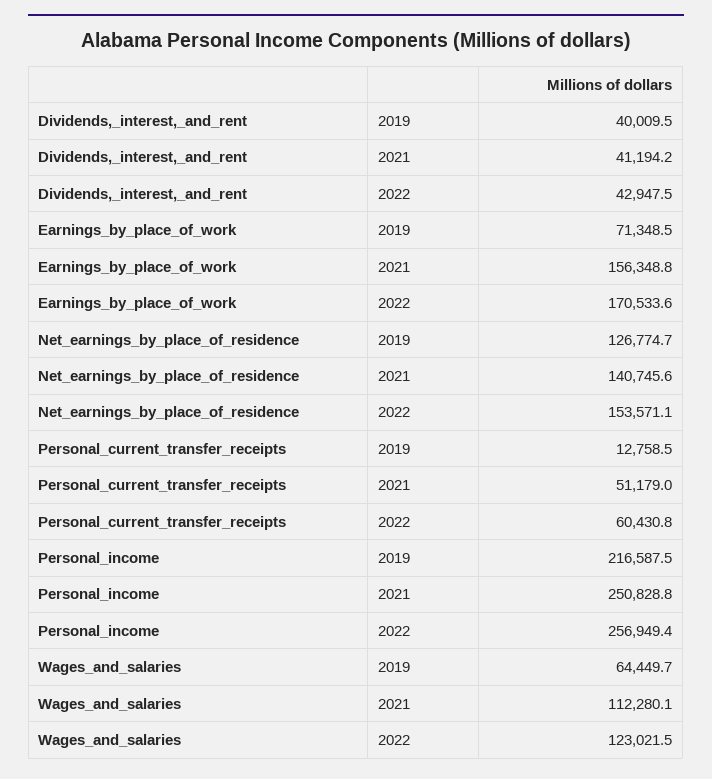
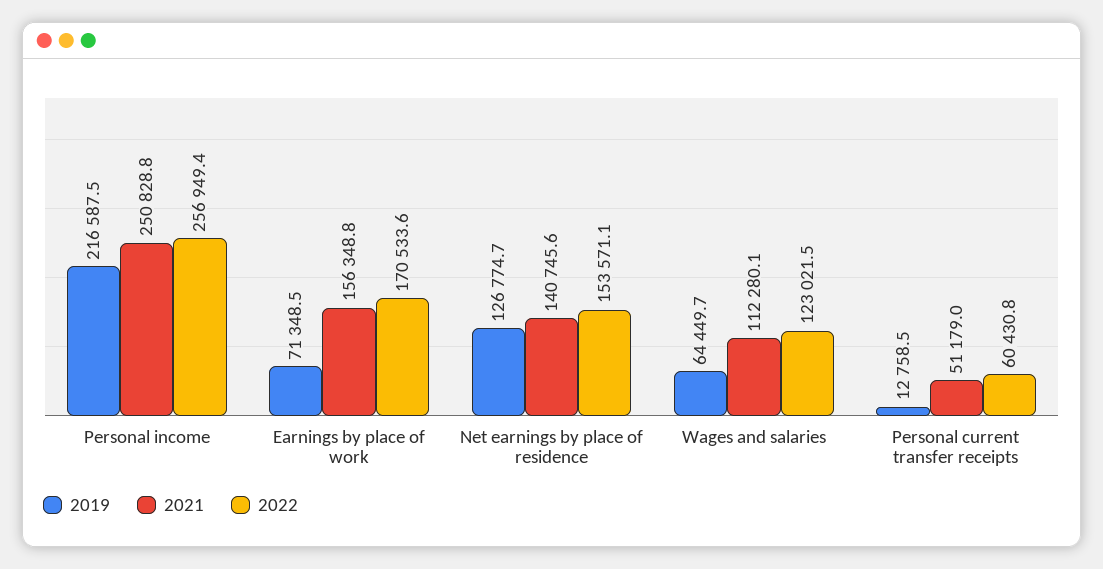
  {
    "2019": {
-     "Dividends,_interest,_and_rent": 40009.5,
      "Earnings_by_place_of_work": 71348.5,
      "Net_earnings_by_place_of_residence": 126774.7,
      "Personal_current_transfer_receipts": 12758.5,
      "Personal_income": 216587.5,
      "Wages_and_salaries": 64449.7
    },
    "2021": {
-     "Dividends,_interest,_and_rent": 41194.2,
      "Earnings_by_place_of_work": 156348.8,
      "Net_earnings_by_place_of_residence": 140745.6,
      "Personal_current_transfer_receipts": 51179,
      "Personal_income": 250828.8,
      "Wages_and_salaries": 112280.1
    },
    "2022": {
-     "Dividends,_interest,_and_rent": 42947.5,
      "Earnings_by_place_of_work": 170533.6,
      "Net_earnings_by_place_of_residence": 153571.1,
      "Personal_current_transfer_receipts": 60430.8,
      "Personal_income": 256949.4,
      "Wages_and_salaries": 123021.5
    }
  }

